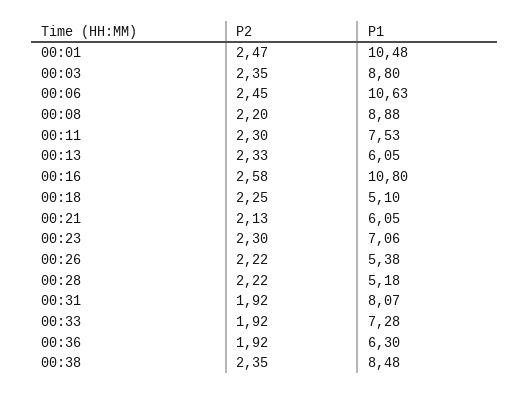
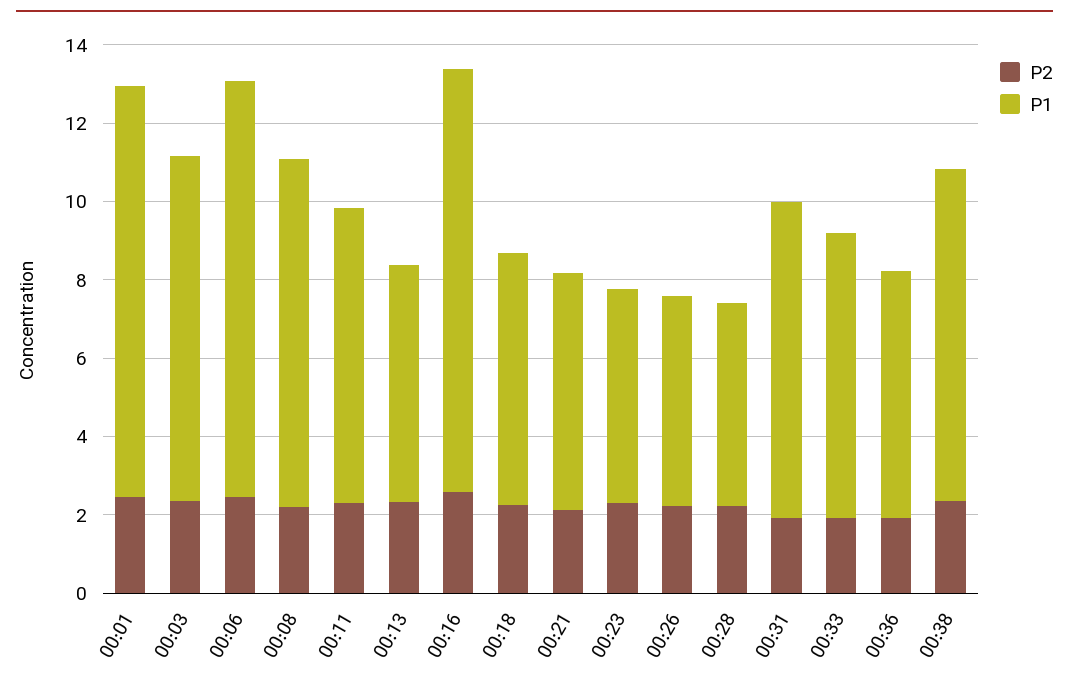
  {
    "P2": {
      "00:01": 2.47,
      "00:03": 2.35,
      "00:06": 2.45,
      "00:08": 2.2,
      "00:11": 2.3,
      "00:13": 2.33,
      "00:16": 2.58,
      "00:18": 2.25,
      "00:21": 2.13,
      "00:23": 2.3,
      "00:26": 2.22,
      "00:28": 2.22,
      "00:31": 1.92,
      "00:33": 1.92,
      "00:36": 1.92,
      "00:38": 2.35
    },
    "P1": {
      "00:01": 10.48,
      "00:03": 8.8,
      "00:06": 10.63,
      "00:08": 8.88,
      "00:11": 7.53,
      "00:13": 6.05,
      "00:16": 10.8,
-     "00:18": 5.1,
+     "00:18": 6.5,
      "00:21": 6.05,
-     "00:23": 7.06,
+     "00:23": 5.5,
      "00:26": 5.38,
      "00:28": 5.18,
      "00:31": 8.07,
      "00:33": 7.28,
      "00:36": 6.3,
      "00:38": 8.48
    }
  }

